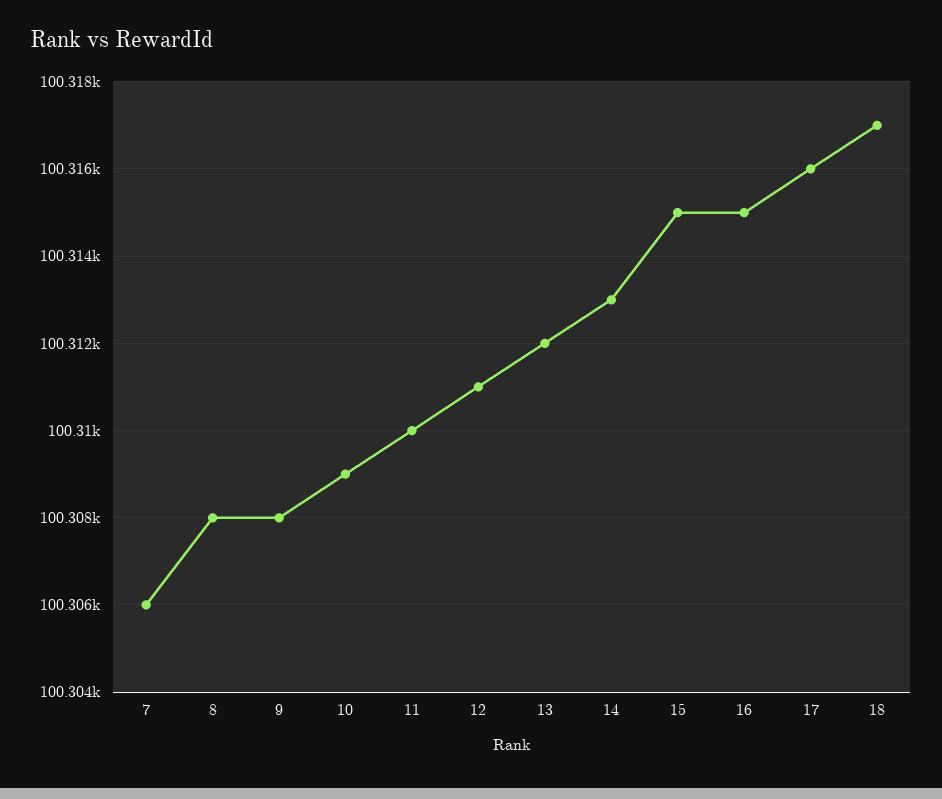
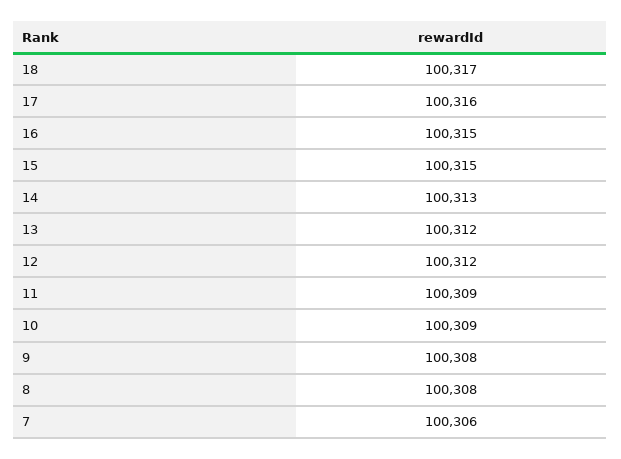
  {
    "7": 100306,
    "8": 100308,
    "9": 100308,
    "10": 100309,
-   "11": 100310,
+   "11": 100309,
-   "12": 100311,
+   "12": 100312,
    "13": 100312,
    "14": 100313,
    "15": 100315,
    "16": 100315,
    "17": 100316,
    "18": 100317
  }

